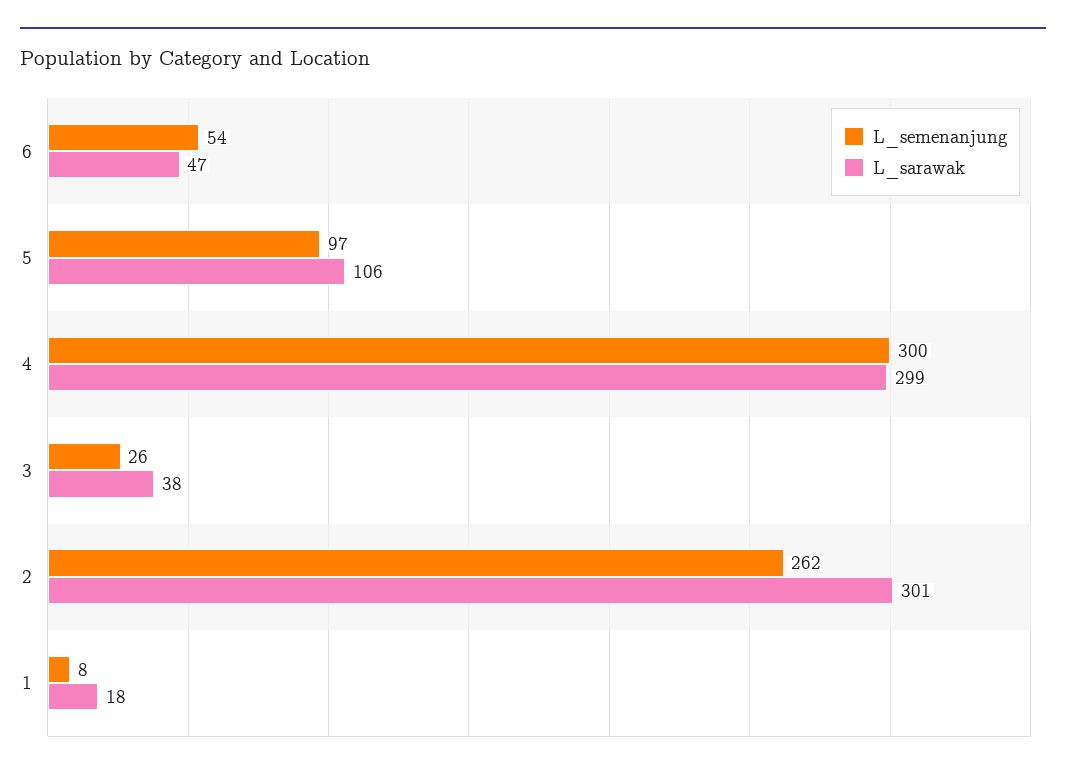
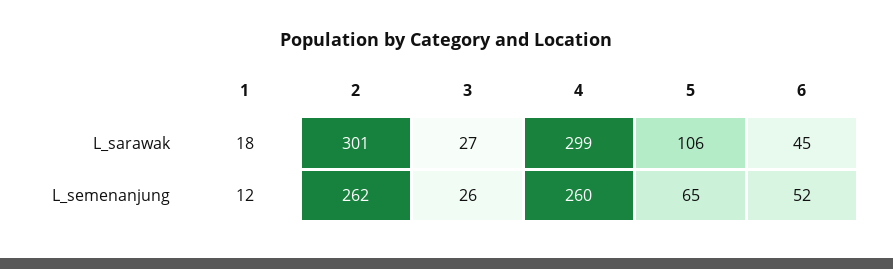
  {
    "L_semenanjung": {
-     "6": 54,
+     "6": 52,
-     "5": 97,
+     "5": 65,
-     "4": 300,
+     "4": 260,
      "3": 26,
      "2": 262,
-     "1": 8
+     "1": 12
    },
    "L_sarawak": {
-     "6": 47,
+     "6": 45,
      "5": 106,
      "4": 299,
-     "3": 38,
+     "3": 27,
      "2": 301,
      "1": 18
    }
  }

